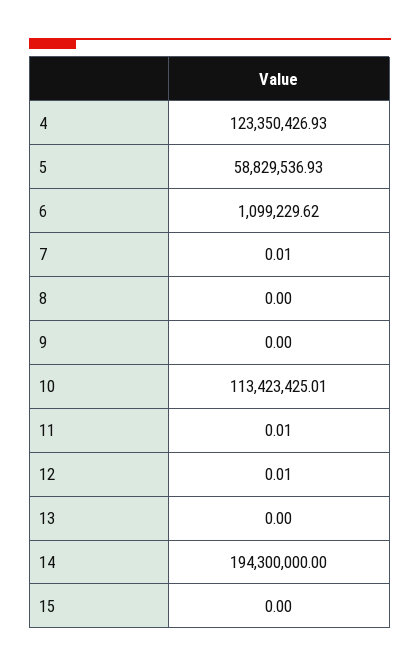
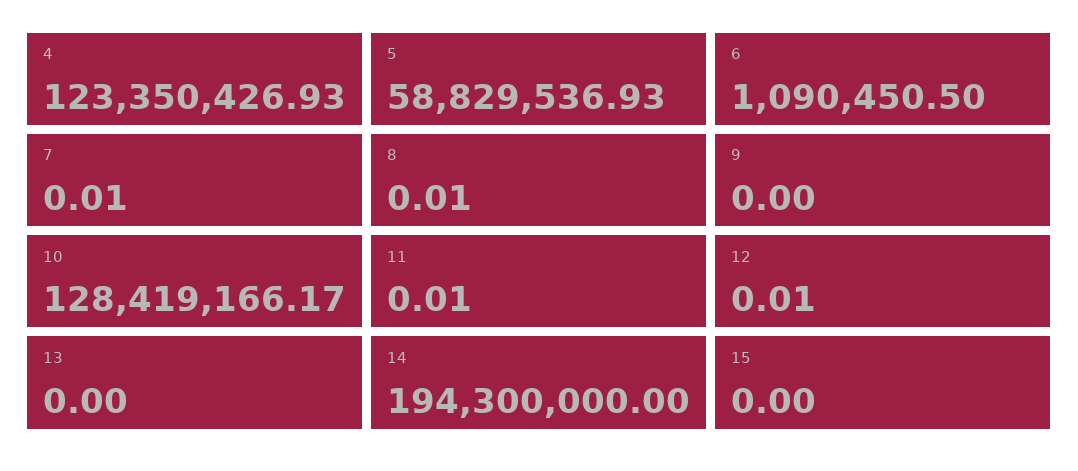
  {
    "4": 123350426.93,
    "5": 58829536.93,
-   "6": 1099229.62,
+   "6": 1090450.5,
    "7": 0.01,
-   "8": 0,
+   "8": 0.01,
    "9": 0,
-   "10": 113423425.01,
+   "10": 128419166.17,
    "11": 0.01,
    "12": 0.01,
    "13": 0,
    "14": 194300000,
    "15": 0
  }

